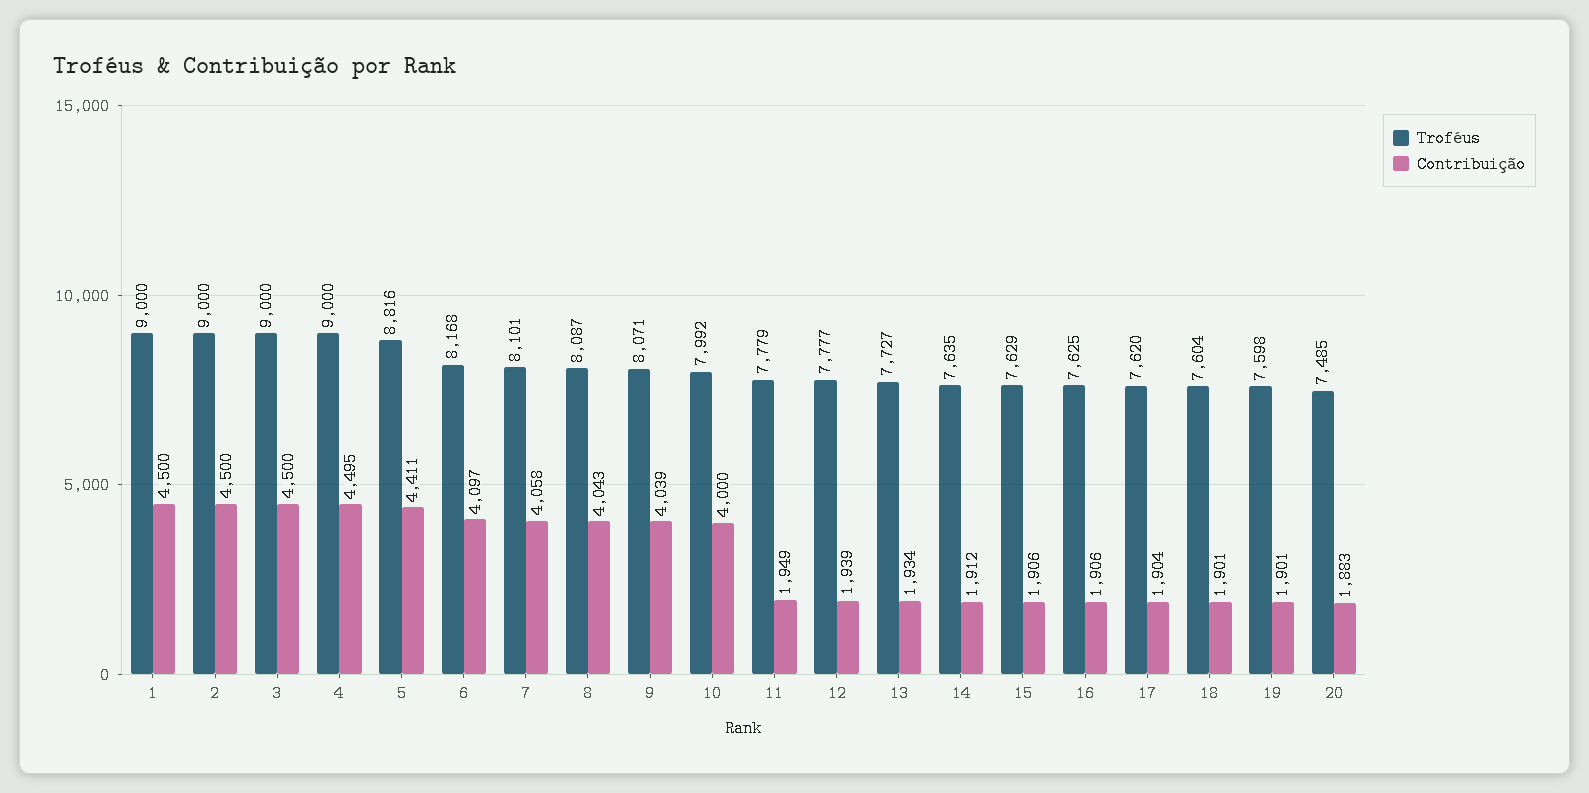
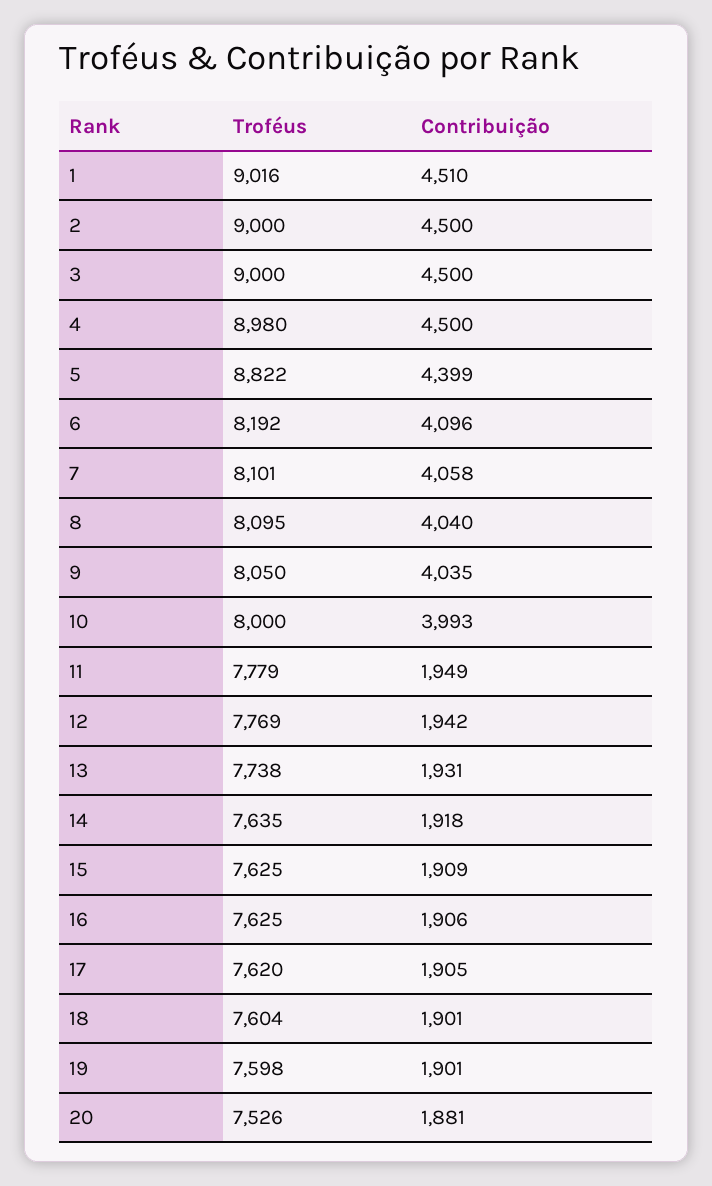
  {
    "Troféus": {
-     "1": 9000,
+     "1": 9016,
      "2": 9000,
      "3": 9000,
-     "4": 9000,
+     "4": 8980,
-     "5": 8816,
+     "5": 8822,
-     "6": 8168,
+     "6": 8192,
      "7": 8101,
-     "8": 8087,
+     "8": 8095,
-     "9": 8071,
+     "9": 8050,
-     "10": 7992,
+     "10": 8000,
      "11": 7779,
-     "12": 7777,
+     "12": 7769,
-     "13": 7727,
+     "13": 7738,
      "14": 7635,
-     "15": 7629,
+     "15": 7625,
      "16": 7625,
      "17": 7620,
      "18": 7604,
      "19": 7598,
-     "20": 7485
+     "20": 7526
    },
    "Contribuição": {
-     "1": 4500,
+     "1": 4510,
      "2": 4500,
      "3": 4500,
-     "4": 4495,
+     "4": 4500,
-     "5": 4411,
+     "5": 4399,
-     "6": 4097,
+     "6": 4096,
      "7": 4058,
-     "8": 4043,
+     "8": 4040,
-     "9": 4039,
+     "9": 4035,
-     "10": 4000,
+     "10": 3993,
      "11": 1949,
-     "12": 1939,
+     "12": 1942,
-     "13": 1934,
+     "13": 1931,
-     "14": 1912,
+     "14": 1918,
-     "15": 1906,
+     "15": 1909,
      "16": 1906,
-     "17": 1904,
+     "17": 1905,
      "18": 1901,
      "19": 1901,
-     "20": 1883
+     "20": 1881
    }
  }

